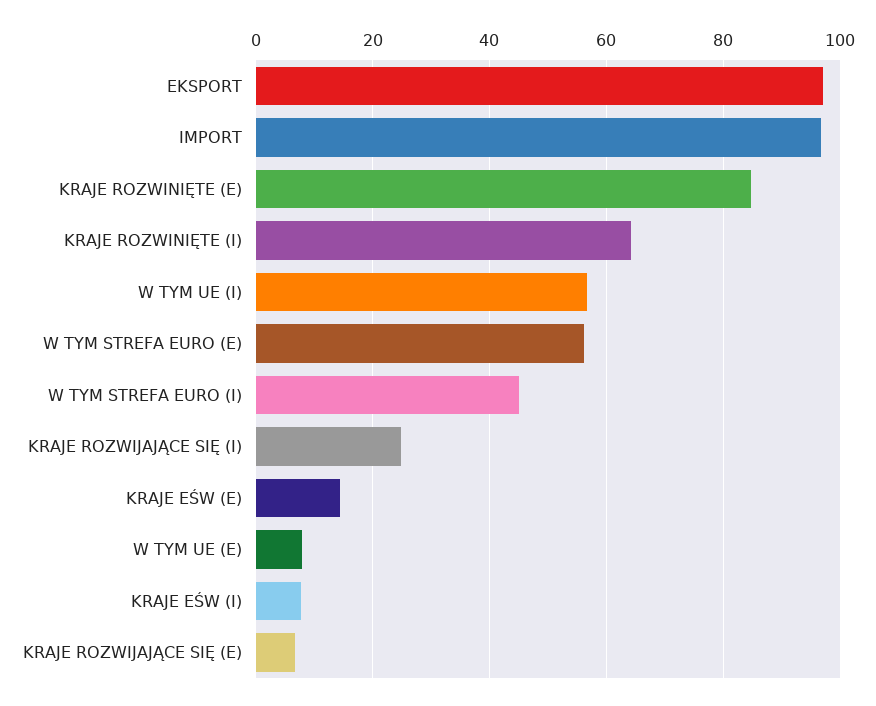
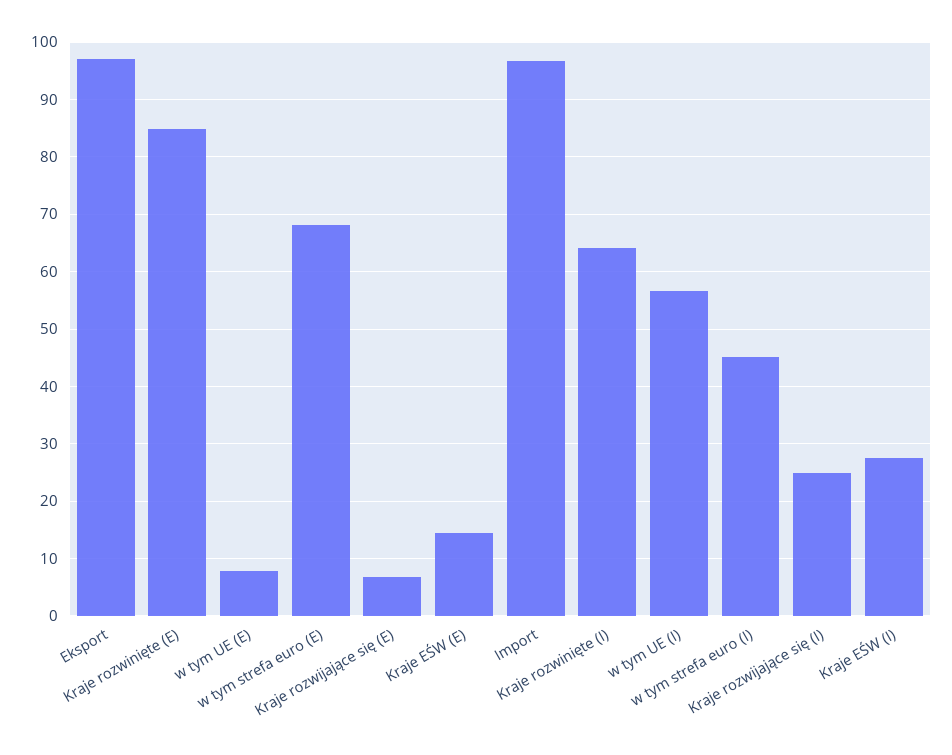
  {
    "EKSPORT": 98,
    "IMPORT": 96,
    "KRAJE ROZWINIĘTE (E)": 84,
    "KRAJE ROZWINIĘTE (I)": 64,
    "W TYM UE (I)": 56,
-   "W TYM STREFA EURO (E)": 56,
+   "W TYM STREFA EURO (E)": 68,
    "W TYM STREFA EURO (I)": 46,
    "KRAJE ROZWIJAJĄCE SIĘ (I)": 24,
    "KRAJE EŚW (E)": 14,
    "W TYM UE (E)": 8,
-   "KRAJE EŚW (I)": 8,
+   "KRAJE EŚW (I)": 28,
    "KRAJE ROZWIJAJĄCE SIĘ (E)": 6
  }

